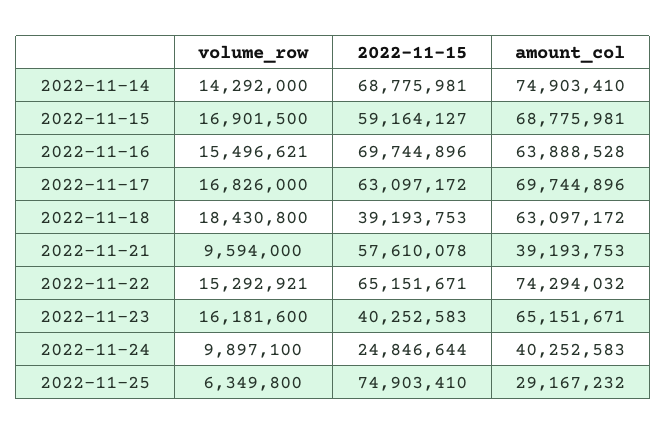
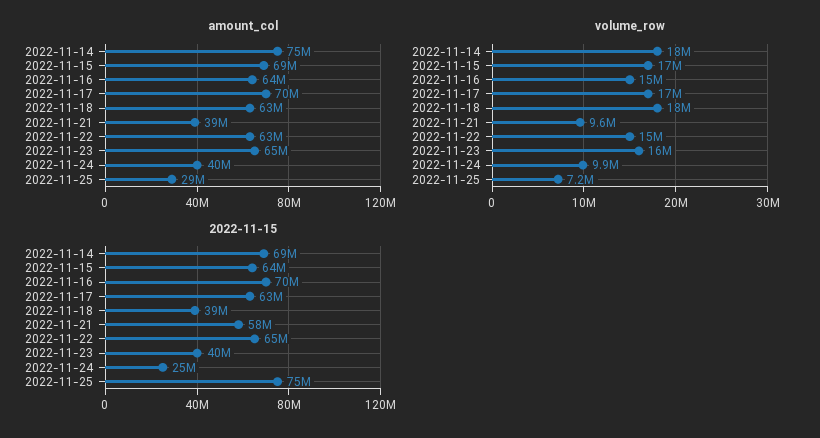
  {
    "volume_row": {
-     "2022-11-14": 14292000,
+     "2022-11-14": 18000000,
      "2022-11-15": 16901500,
      "2022-11-16": 15496621,
      "2022-11-17": 16826000,
      "2022-11-18": 18430800,
      "2022-11-21": 9594000,
      "2022-11-22": 15292921,
      "2022-11-23": 16181600,
      "2022-11-24": 9897100,
-     "2022-11-25": 6349800
+     "2022-11-25": 7200000
    },
    "2022-11-15": {
      "2022-11-14": 68775981,
-     "2022-11-15": 59164127,
+     "2022-11-15": 64000000,
      "2022-11-16": 69744896,
      "2022-11-17": 63097172,
      "2022-11-18": 39193753,
      "2022-11-21": 57610078,
      "2022-11-22": 65151671,
      "2022-11-23": 40252583,
      "2022-11-24": 24846644,
      "2022-11-25": 74903410
    },
    "amount_col": {
      "2022-11-14": 74903410,
      "2022-11-15": 68775981,
      "2022-11-16": 63888528,
      "2022-11-17": 69744896,
      "2022-11-18": 63097172,
      "2022-11-21": 39193753,
-     "2022-11-22": 74294032,
+     "2022-11-22": 63000000,
      "2022-11-23": 65151671,
      "2022-11-24": 40252583,
      "2022-11-25": 29167232
    }
  }

